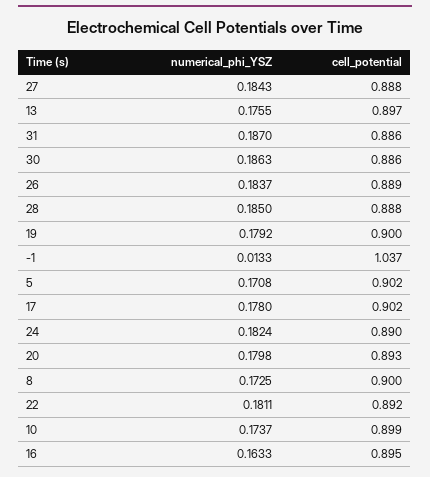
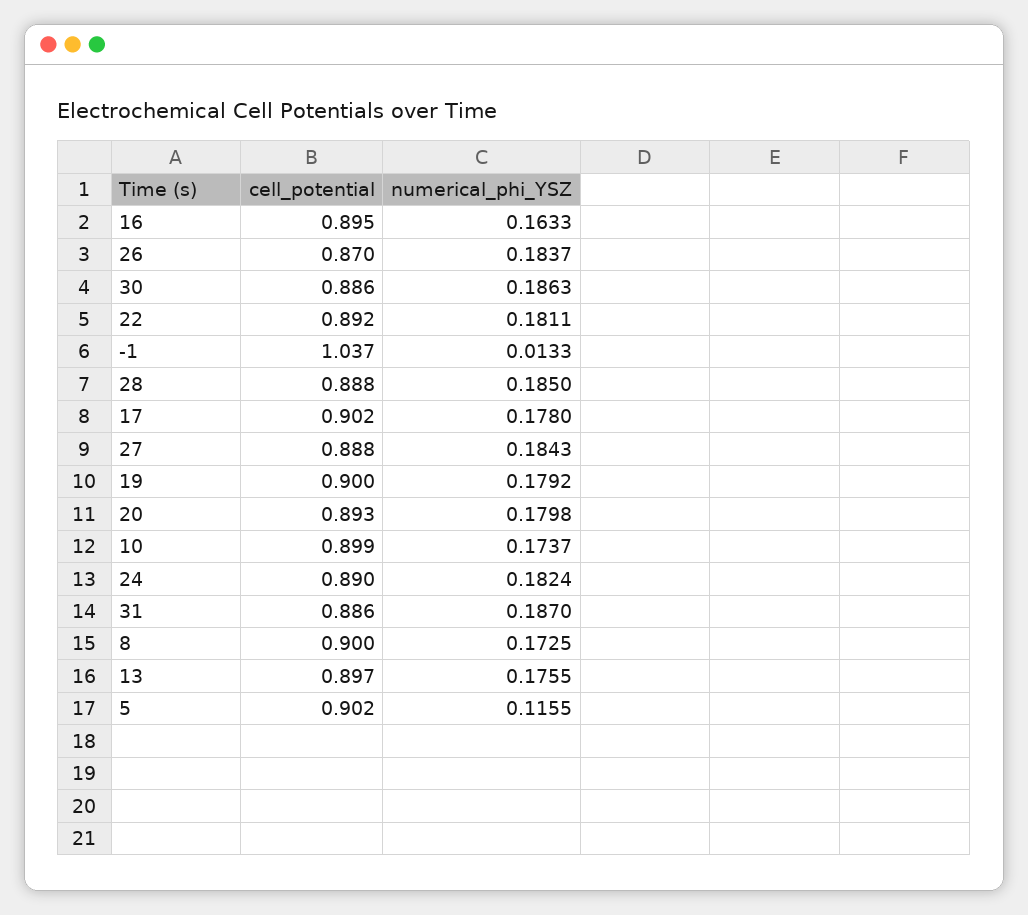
  {
    "numerical_phi_YSZ": {
      "27": 0.1843,
      "13": 0.1755,
      "31": 0.187,
      "30": 0.1863,
      "26": 0.1837,
      "28": 0.185,
      "19": 0.1792,
      "-1": 0.0133,
-     "5": 0.1708,
+     "5": 0.1155,
      "17": 0.178,
      "24": 0.1824,
      "20": 0.1798,
      "8": 0.1725,
      "22": 0.1811,
      "10": 0.1737,
      "16": 0.1633
    },
    "cell_potential": {
      "27": 0.888,
      "13": 0.897,
      "31": 0.886,
      "30": 0.886,
-     "26": 0.889,
+     "26": 0.87,
      "28": 0.888,
      "19": 0.9,
      "-1": 1.037,
      "5": 0.902,
      "17": 0.902,
      "24": 0.89,
      "20": 0.893,
      "8": 0.9,
      "22": 0.892,
      "10": 0.899,
      "16": 0.895
    }
  }

